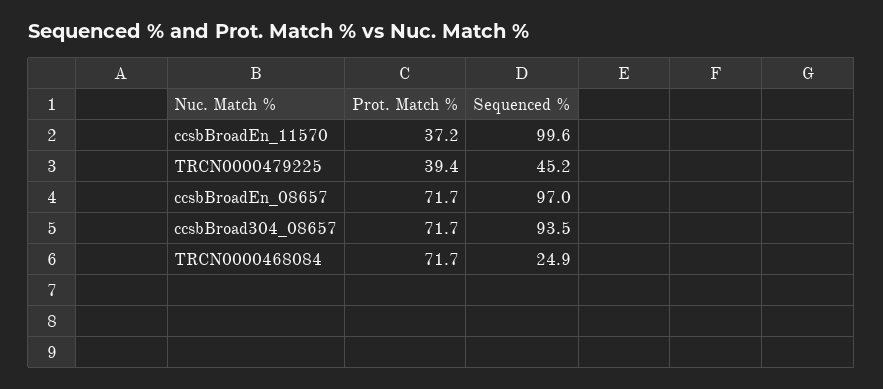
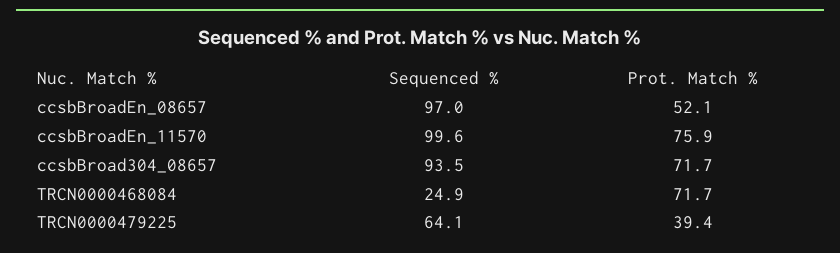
  {
    "Prot. Match %": {
-     "ccsbBroadEn_11570": 37.2,
+     "ccsbBroadEn_11570": 75.9,
      "TRCN0000479225": 39.4,
-     "ccsbBroadEn_08657": 71.7,
+     "ccsbBroadEn_08657": 52.1,
      "ccsbBroad304_08657": 71.7,
      "TRCN0000468084": 71.7
    },
    "Sequenced %": {
      "ccsbBroadEn_11570": 99.6,
-     "TRCN0000479225": 45.2,
+     "TRCN0000479225": 64.1,
      "ccsbBroadEn_08657": 97,
      "ccsbBroad304_08657": 93.5,
      "TRCN0000468084": 24.9
    }
  }

